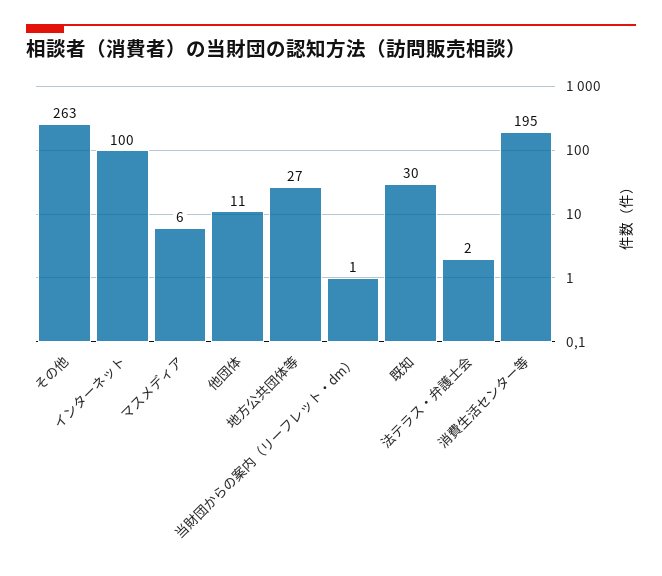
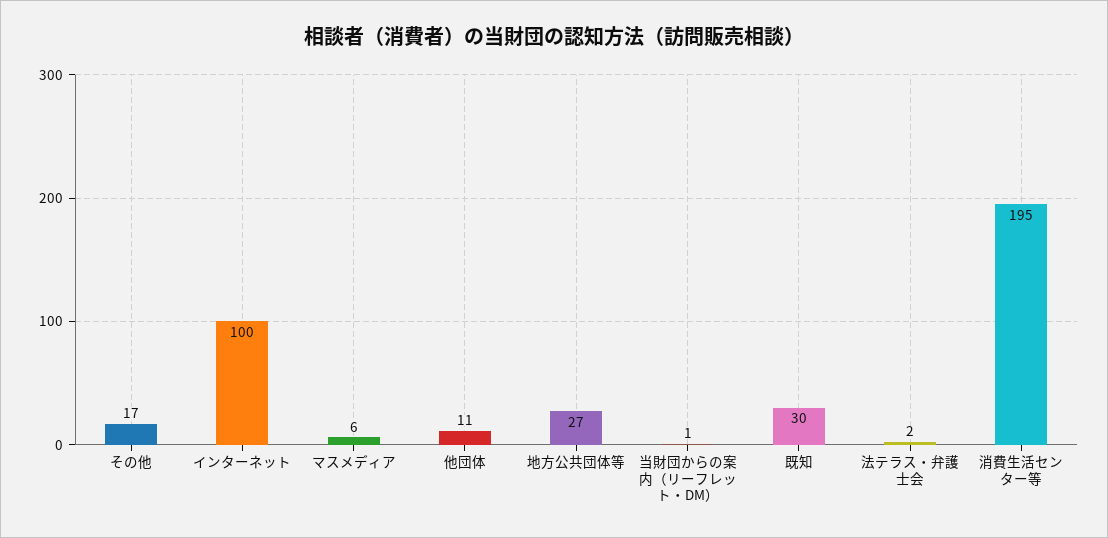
  {
-   "その他": 263,
+   "その他": 17,
    "インターネット": 100,
    "マスメディア": 6,
    "他団体": 11,
    "地方公共団体等": 27,
    "当財団からの案内（リーフレット・dm）": 1,
    "既知": 30,
    "法テラス・弁護士会": 2,
    "消費生活センター等": 195
  }

